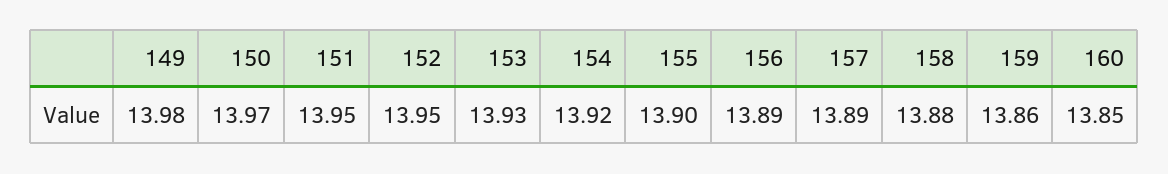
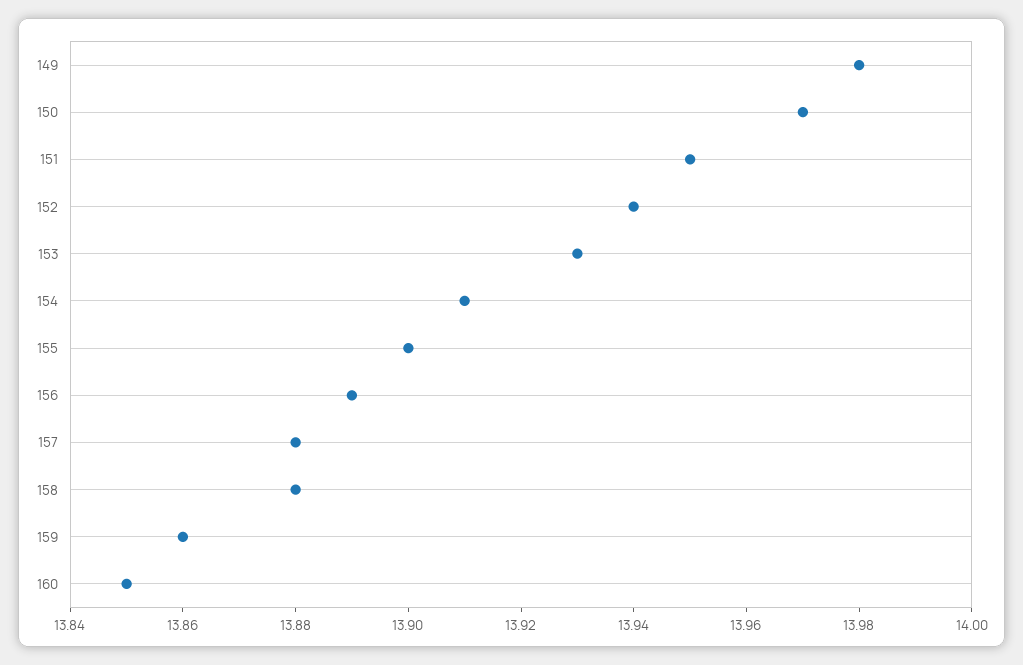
  {
    "149": 13.98,
    "150": 13.97,
    "151": 13.95,
-   "152": 13.95,
+   "152": 13.94,
    "153": 13.93,
-   "154": 13.92,
+   "154": 13.91,
    "155": 13.9,
    "156": 13.89,
-   "157": 13.89,
+   "157": 13.88,
    "158": 13.88,
    "159": 13.86,
    "160": 13.85
  }

